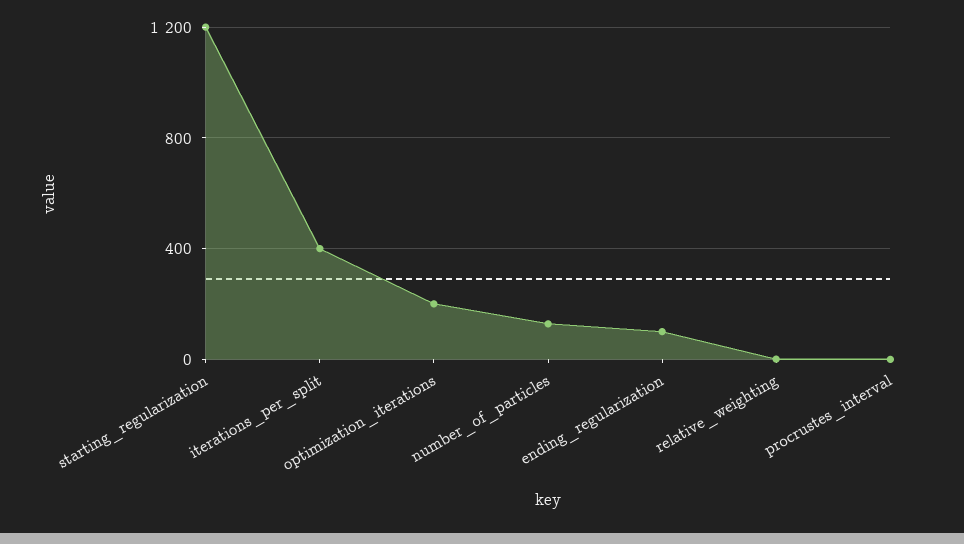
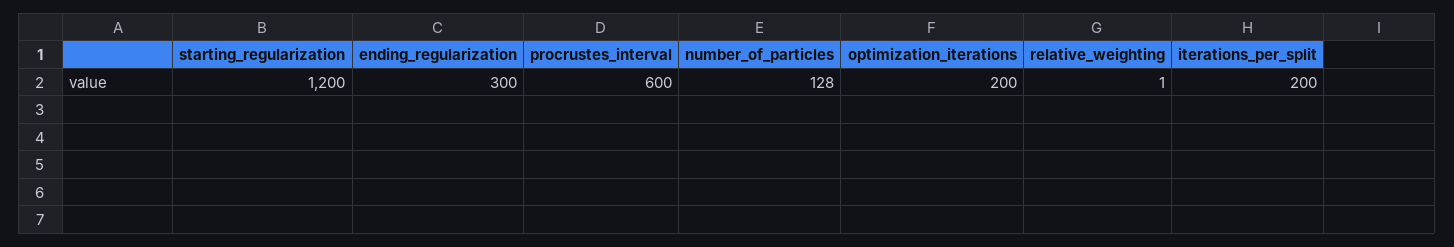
  {
    "starting_regularization": 1200,
-   "iterations_per_split": 400,
+   "iterations_per_split": 200,
    "optimization_iterations": 200,
    "number_of_particles": 128,
-   "ending_regularization": 100,
+   "ending_regularization": 300,
    "relative_weighting": 1,
-   "procrustes_interval": 0
+   "procrustes_interval": 600
  }

